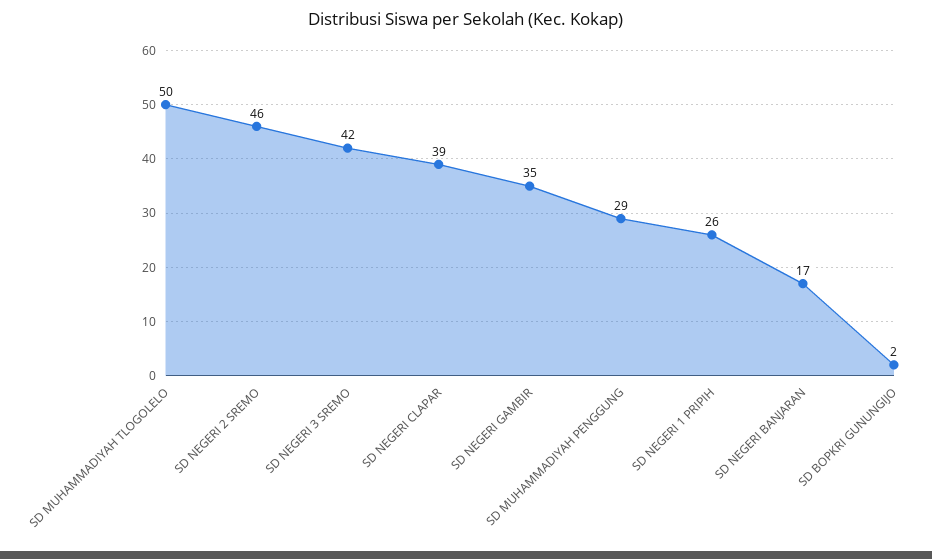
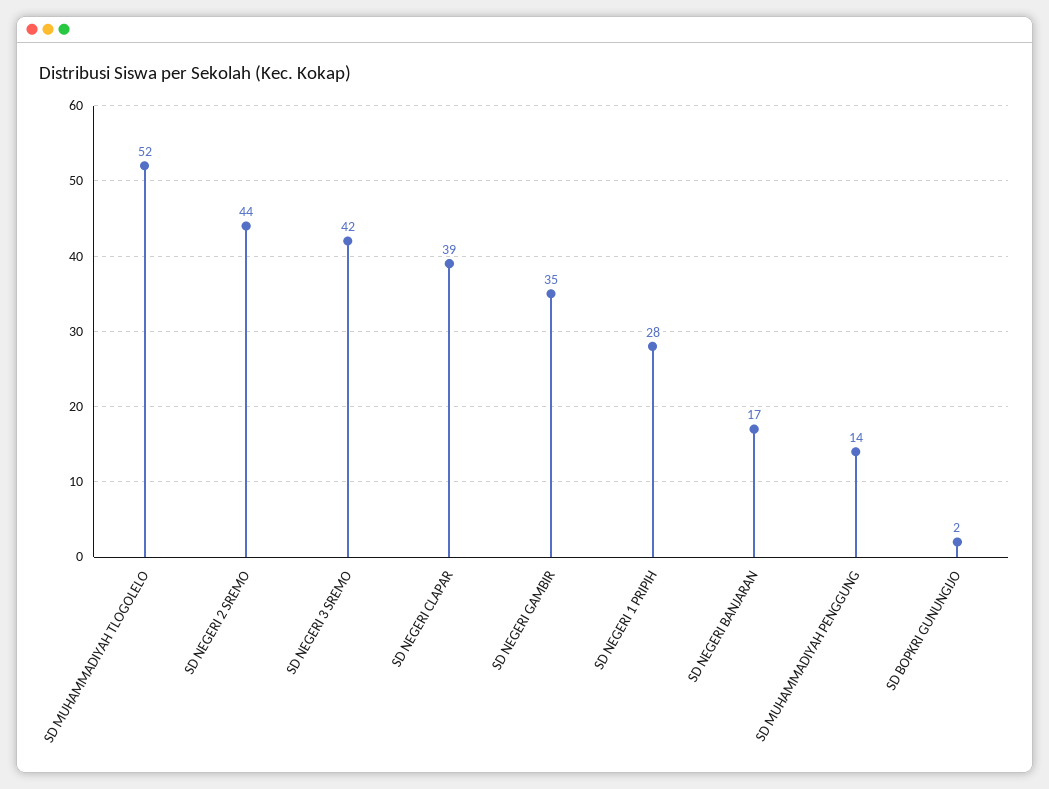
  {
-   "SD MUHAMMADIYAH TLOGOLELO": 50,
+   "SD MUHAMMADIYAH TLOGOLELO": 52,
-   "SD NEGERI 2 SREMO": 46,
+   "SD NEGERI 2 SREMO": 44,
    "SD NEGERI 3 SREMO": 42,
    "SD NEGERI CLAPAR": 39,
    "SD NEGERI GAMBIR": 35,
-   "SD MUHAMMADIYAH PENGGUNG": 29,
+   "SD MUHAMMADIYAH PENGGUNG": 14,
-   "SD NEGERI 1 PRIPIH": 26,
+   "SD NEGERI 1 PRIPIH": 28,
    "SD NEGERI BANJARAN": 17,
    "SD BOPKRI GUNUNGIJO": 2
  }

